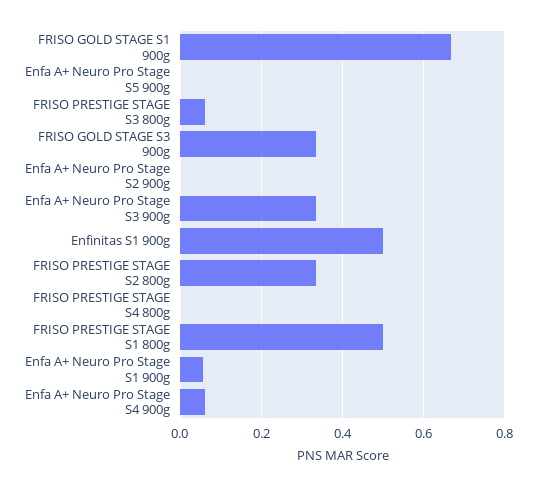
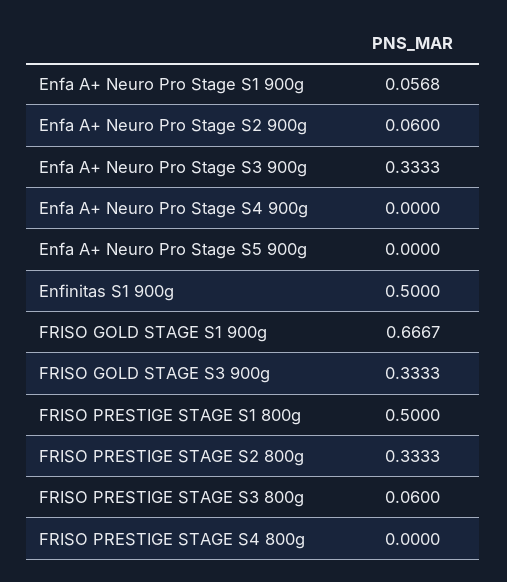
  {
    "FRISO GOLD STAGE S1 900g": 0.6667,
    "Enfa A+ Neuro Pro Stage S5 900g": 0,
    "FRISO PRESTIGE STAGE S3 800g": 0.06,
    "FRISO GOLD STAGE S3 900g": 0.3333,
-   "Enfa A+ Neuro Pro Stage S2 900g": 0,
+   "Enfa A+ Neuro Pro Stage S2 900g": 0.06,
    "Enfa A+ Neuro Pro Stage S3 900g": 0.3333,
    "Enfinitas S1 900g": 0.5,
    "FRISO PRESTIGE STAGE S2 800g": 0.3333,
    "FRISO PRESTIGE STAGE S4 800g": 0,
    "FRISO PRESTIGE STAGE S1 800g": 0.5,
    "Enfa A+ Neuro Pro Stage S1 900g": 0.0568,
-   "Enfa A+ Neuro Pro Stage S4 900g": 0.06
+   "Enfa A+ Neuro Pro Stage S4 900g": 0
  }

